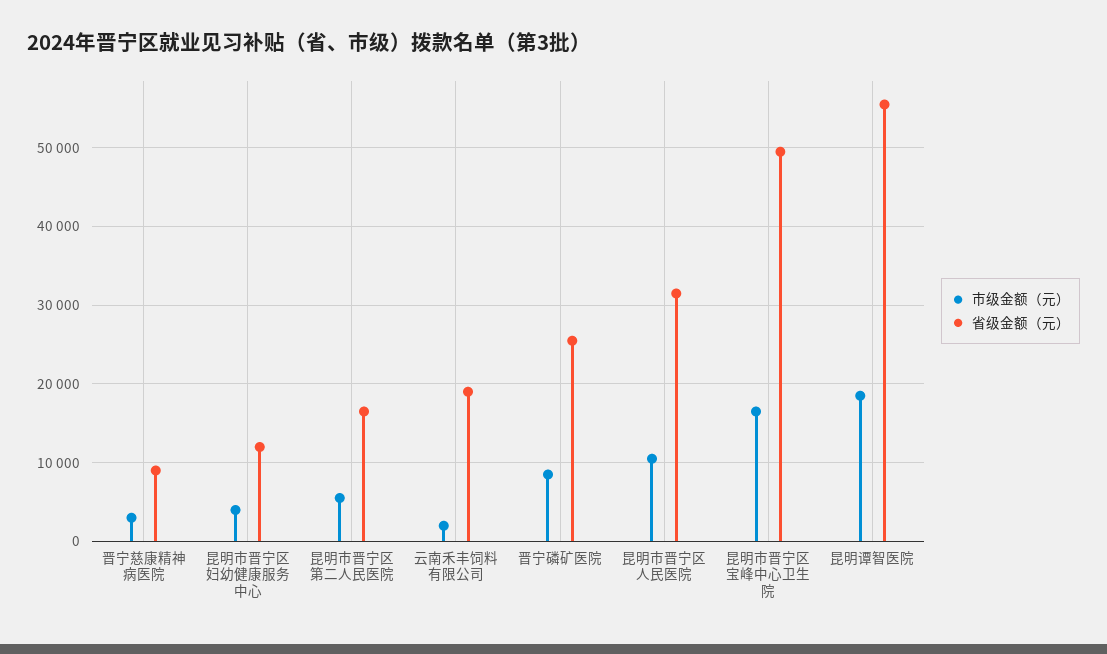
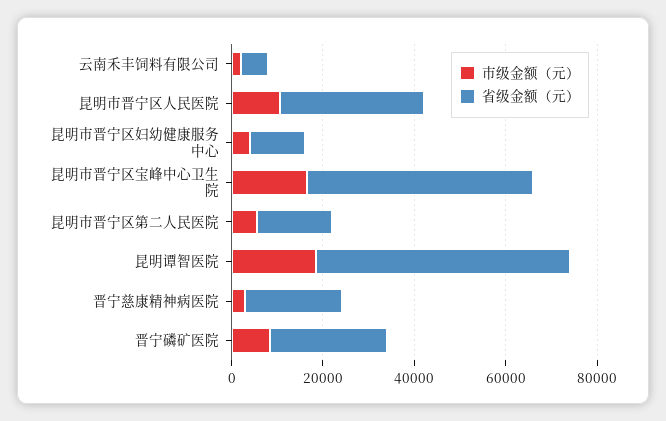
  {
    "市级金额（元）": {
      "晋宁慈康精神病医院": 3000,
      "昆明市晋宁区妇幼健康服务中心": 4000,
      "昆明市晋宁区第二人民医院": 6000,
      "云南禾丰饲料有限公司": 2000,
      "晋宁磷矿医院": 9000,
      "昆明市晋宁区人民医院": 11000,
      "昆明市晋宁区宝峰中心卫生院": 17000,
      "昆明谭智医院": 19000
    },
    "省级金额（元）": {
-     "晋宁慈康精神病医院": 9000,
+     "晋宁慈康精神病医院": 20000,
      "昆明市晋宁区妇幼健康服务中心": 12000,
      "昆明市晋宁区第二人民医院": 17000,
-     "云南禾丰饲料有限公司": 19000,
+     "云南禾丰饲料有限公司": 5000,
      "晋宁磷矿医院": 26000,
      "昆明市晋宁区人民医院": 32000,
      "昆明市晋宁区宝峰中心卫生院": 50000,
      "昆明谭智医院": 56000
    }
  }

